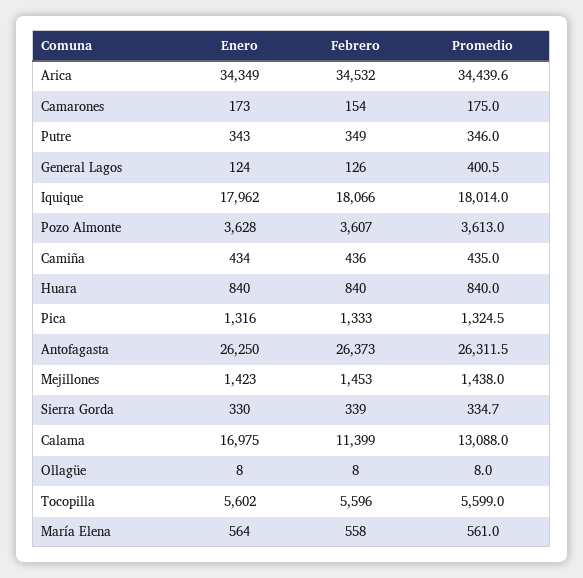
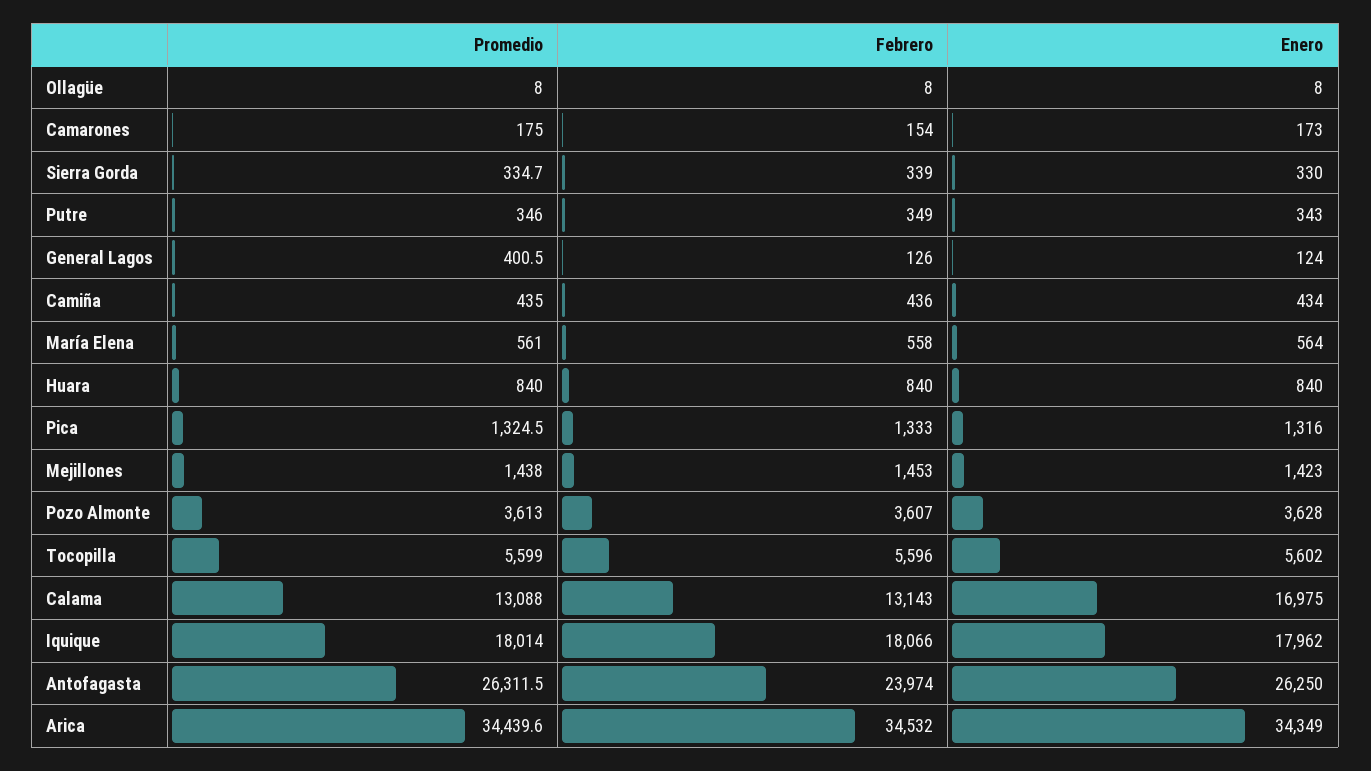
  {
    "Enero": {
      "Arica": 34349,
      "Camarones": 173,
      "Putre": 343,
      "General Lagos": 124,
      "Iquique": 17962,
      "Pozo Almonte": 3628,
      "Camiña": 434,
      "Huara": 840,
      "Pica": 1316,
      "Antofagasta": 26250,
      "Mejillones": 1423,
      "Sierra Gorda": 330,
      "Calama": 16975,
      "Ollagüe": 8,
      "Tocopilla": 5602,
      "María Elena": 564
    },
    "Febrero": {
      "Arica": 34532,
      "Camarones": 154,
      "Putre": 349,
      "General Lagos": 126,
      "Iquique": 18066,
      "Pozo Almonte": 3607,
      "Camiña": 436,
      "Huara": 840,
      "Pica": 1333,
-     "Antofagasta": 26373,
+     "Antofagasta": 23974,
      "Mejillones": 1453,
      "Sierra Gorda": 339,
-     "Calama": 11399,
+     "Calama": 13143,
      "Ollagüe": 8,
      "Tocopilla": 5596,
      "María Elena": 558
    },
    "Promedio": {
      "Arica": 34439.6,
      "Camarones": 175,
      "Putre": 346,
      "General Lagos": 400.5,
      "Iquique": 18014,
      "Pozo Almonte": 3613,
      "Camiña": 435,
      "Huara": 840,
      "Pica": 1324.5,
      "Antofagasta": 26311.5,
      "Mejillones": 1438,
      "Sierra Gorda": 334.7,
      "Calama": 13088,
      "Ollagüe": 8,
      "Tocopilla": 5599,
      "María Elena": 561
    }
  }

